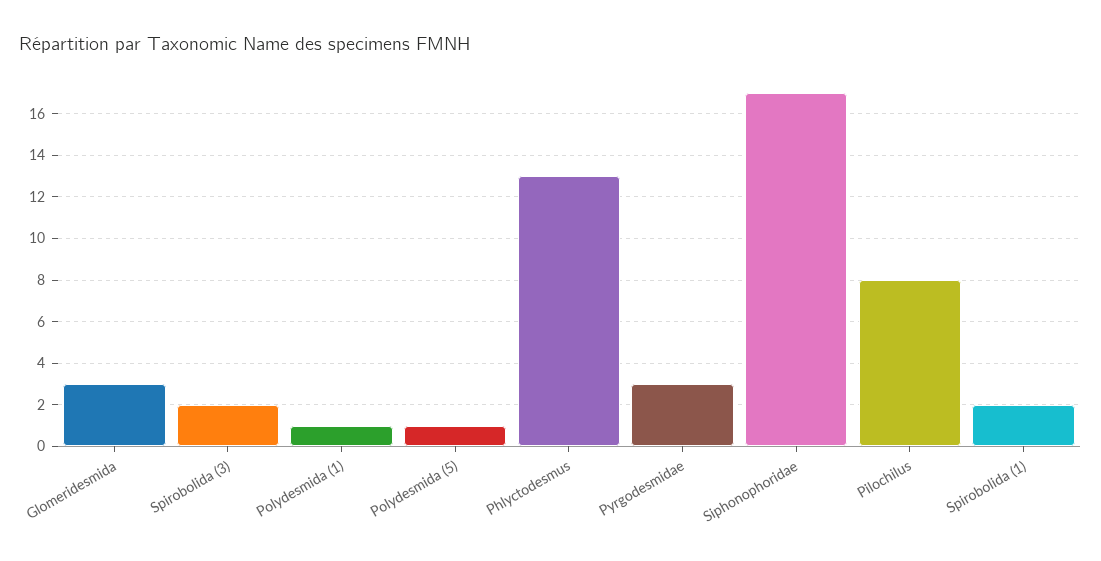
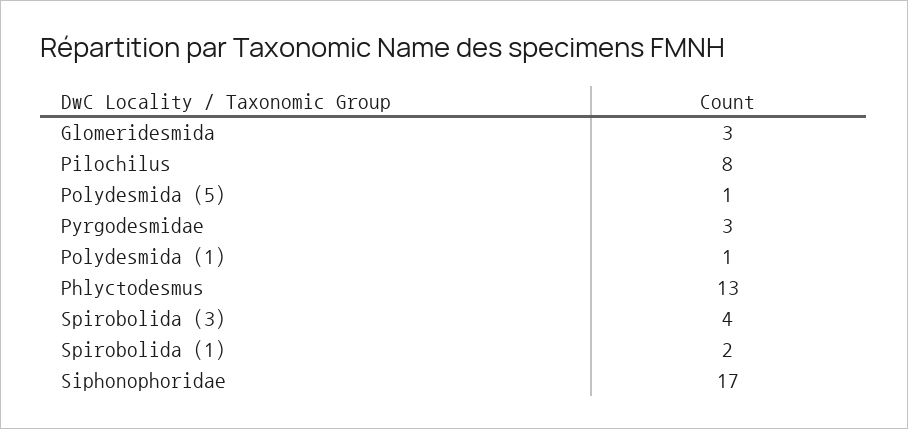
  {
    "Glomeridesmida": 3,
-   "Spirobolida (3)": 2,
+   "Spirobolida (3)": 4,
    "Polydesmida (1)": 1,
    "Polydesmida (5)": 1,
    "Phlyctodesmus": 13,
    "Pyrgodesmidae": 3,
    "Siphonophoridae": 17,
    "Pilochilus": 8,
    "Spirobolida (1)": 2
  }

